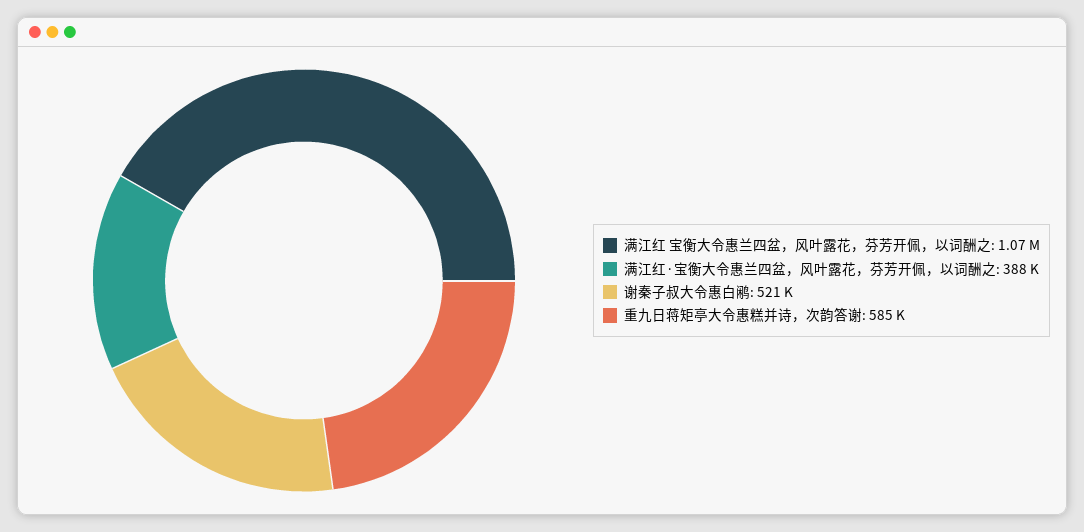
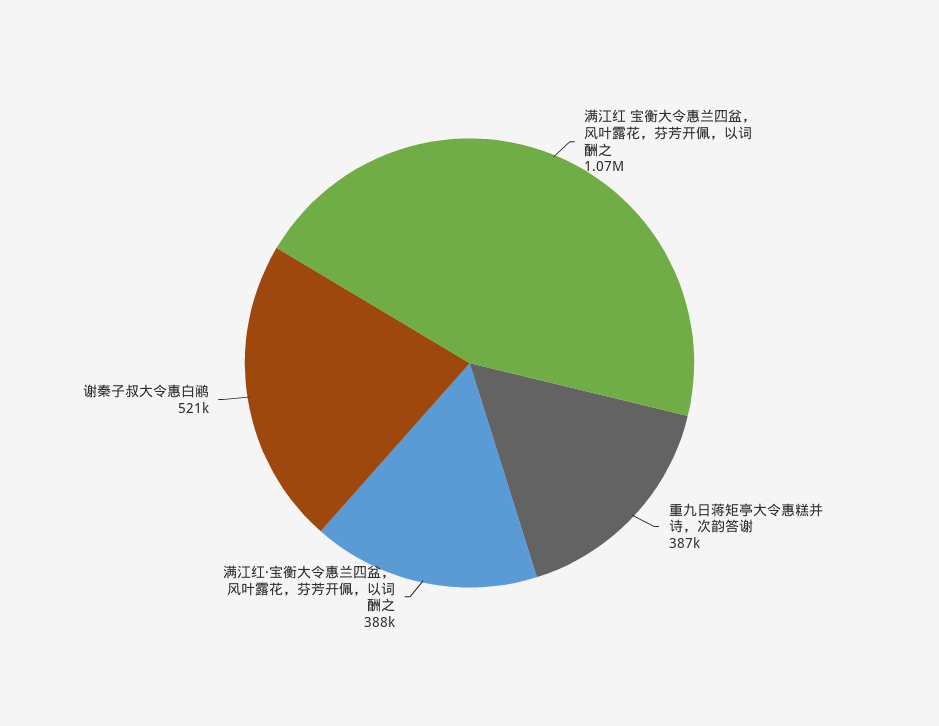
  {
    "满江红 宝衡大令惠兰四盆，风叶露花，芬芳开佩，以词酬之": 1070000,
    "满江红·宝衡大令惠兰四盆，风叶露花，芬芳开佩，以词酬之": 388000,
    "谢秦子叔大令惠白鹇": 521000,
-   "重九日蒋矩亭大令惠糕并诗，次韵答谢": 585000
+   "重九日蒋矩亭大令惠糕并诗，次韵答谢": 387000
  }

